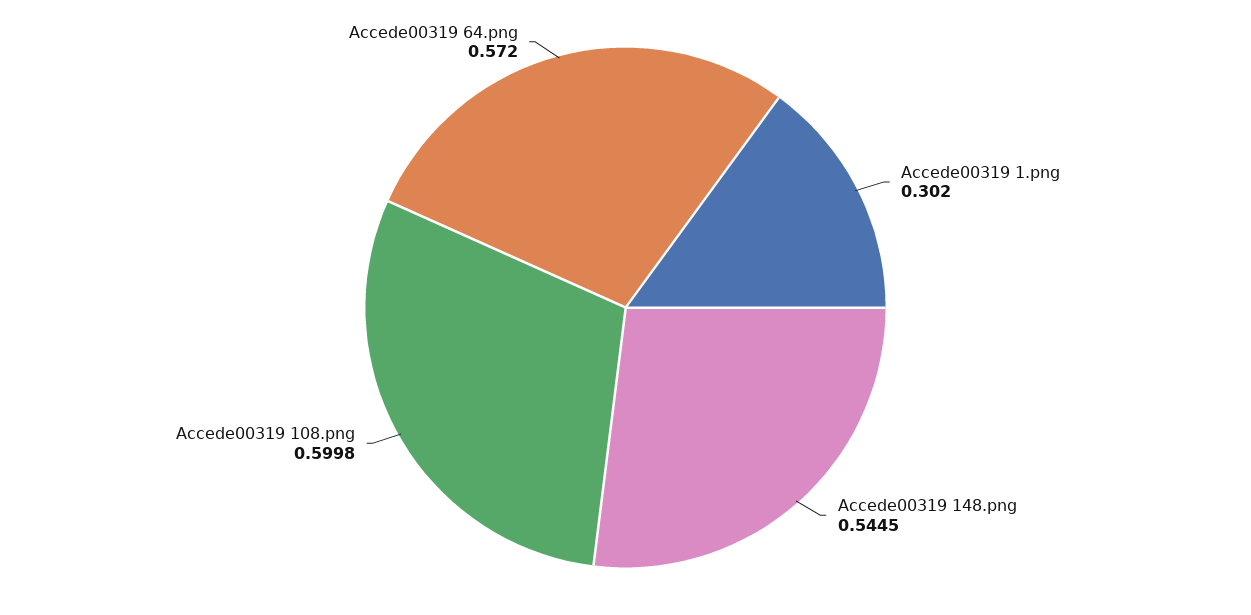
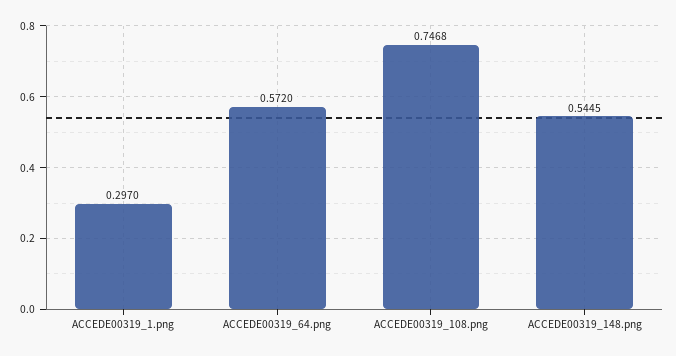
  {
-   "Accede00319 1.png": 0.302,
+   "Accede00319 1.png": 0.297,
    "Accede00319 148.png": 0.5445,
-   "Accede00319 108.png": 0.5998,
+   "Accede00319 108.png": 0.7468,
    "Accede00319 64.png": 0.572
  }

